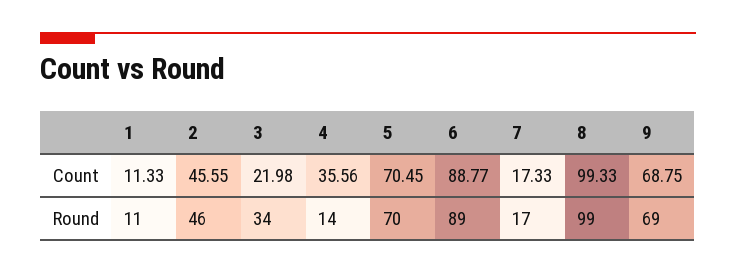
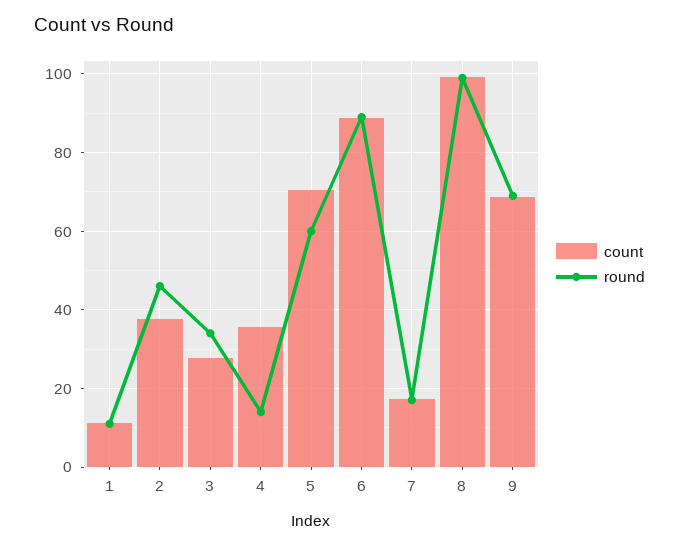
  {
    "Count": {
      "1": 11.33,
-     "2": 45.55,
+     "2": 38,
-     "3": 21.98,
+     "3": 28,
      "4": 35.56,
      "5": 70.45,
      "6": 88.77,
      "7": 17.33,
      "8": 99.33,
      "9": 68.75
    },
    "Round": {
      "1": 11,
      "2": 46,
      "3": 34,
      "4": 14,
-     "5": 70,
+     "5": 60,
      "6": 89,
      "7": 17,
      "8": 99,
      "9": 69
    }
  }

